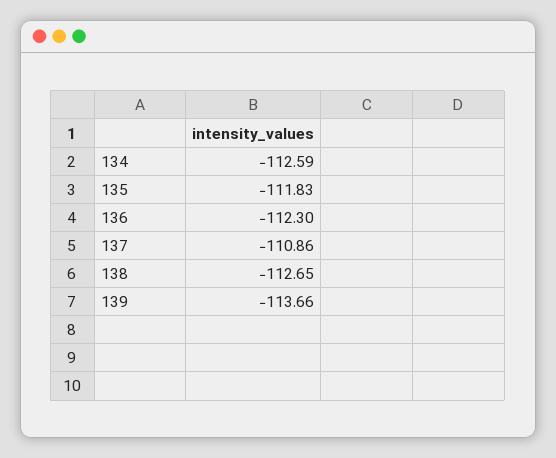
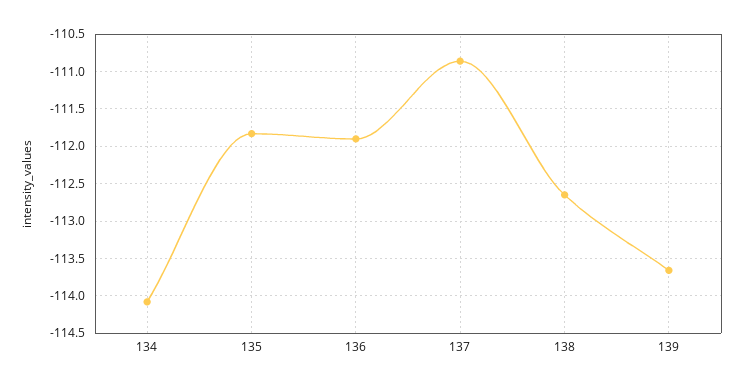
  {
-   "134": -112.59,
+   "134": -114.1,
    "135": -111.83,
-   "136": -112.3,
+   "136": -111.9,
    "137": -110.86,
    "138": -112.65,
    "139": -113.66
  }

